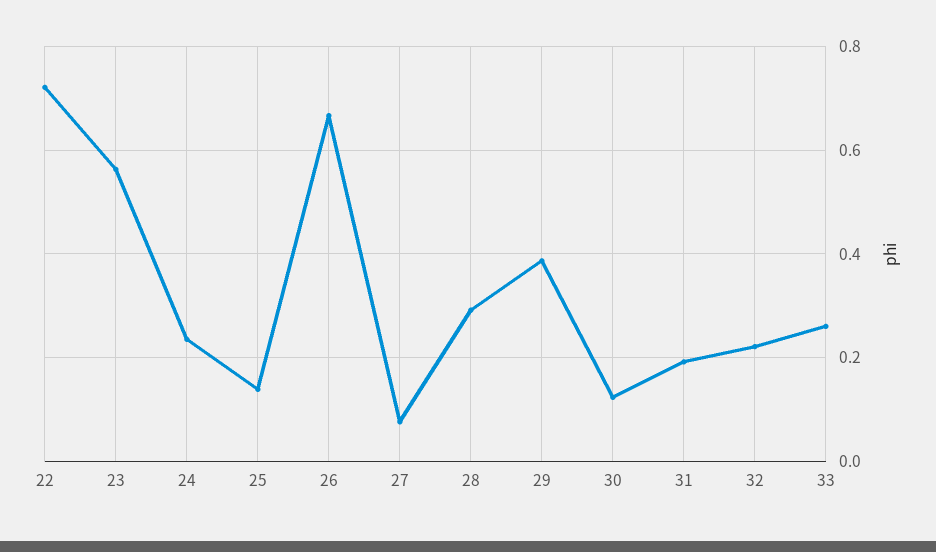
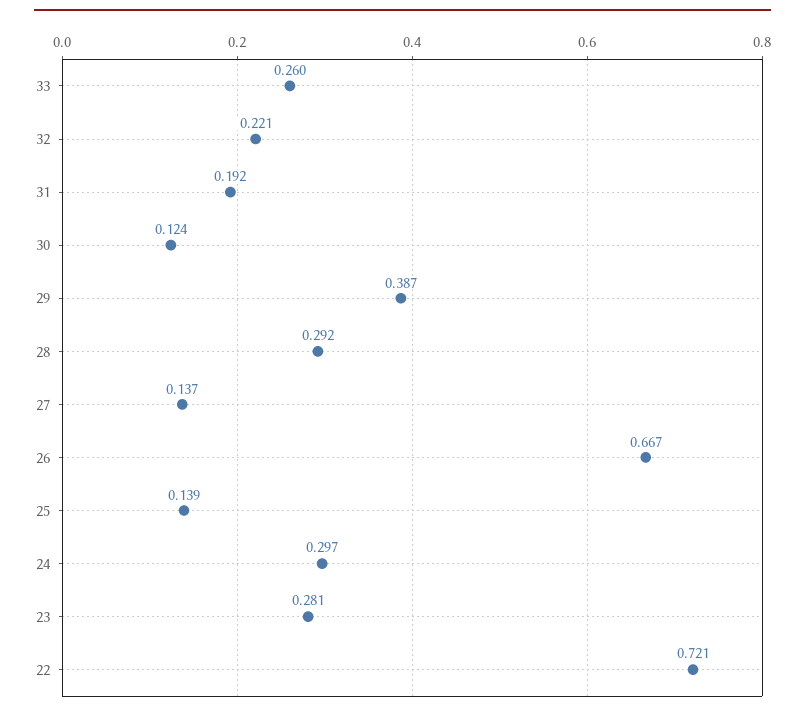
  {
    "22": 0.721,
-   "23": 0.56,
+   "23": 0.281,
-   "24": 0.24,
+   "24": 0.297,
    "25": 0.139,
    "26": 0.667,
-   "27": 0.08,
+   "27": 0.137,
    "28": 0.292,
    "29": 0.387,
    "30": 0.124,
    "31": 0.192,
    "32": 0.221,
    "33": 0.26
  }

